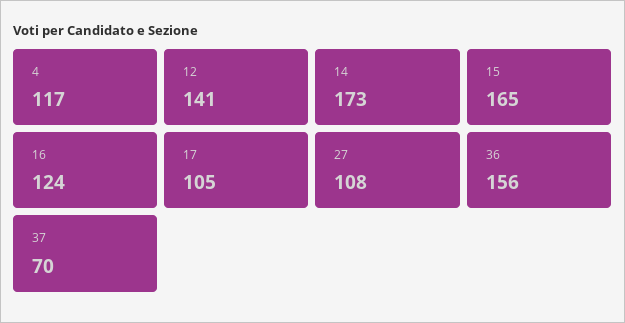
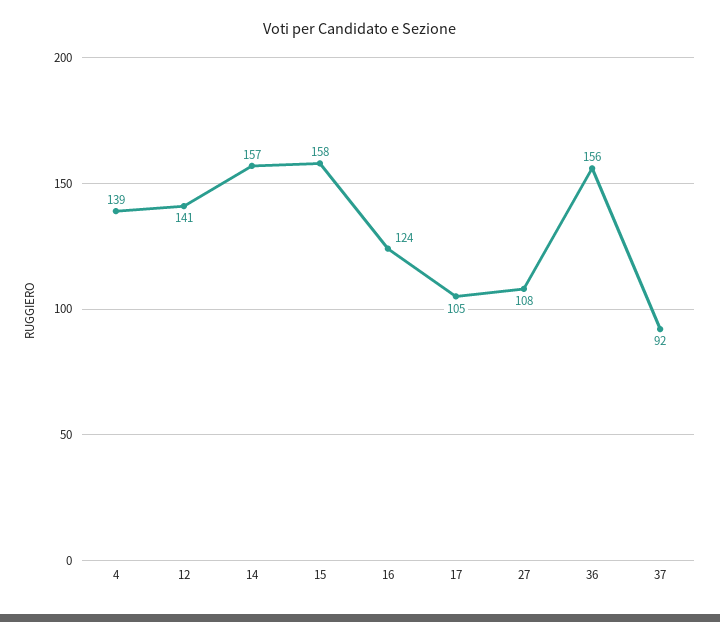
  {
-   "4": 117,
+   "4": 139,
    "12": 141,
-   "14": 173,
+   "14": 157,
-   "15": 165,
+   "15": 158,
    "16": 124,
    "17": 105,
    "27": 108,
    "36": 156,
-   "37": 70
+   "37": 92
  }

